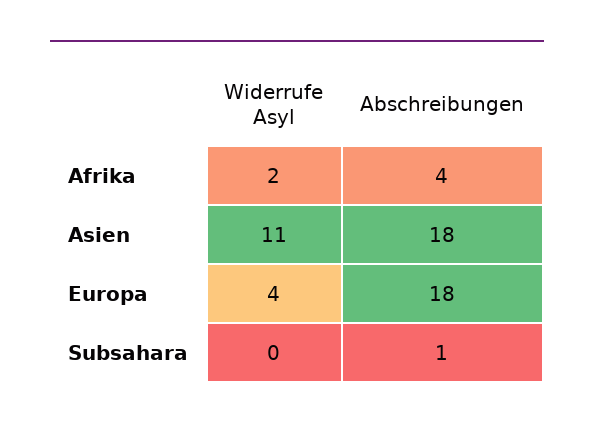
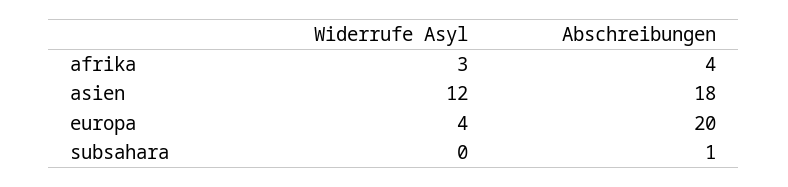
  {
    "Widerrufe Asyl": {
-     "Afrika": 2,
+     "Afrika": 3,
-     "Asien": 11,
+     "Asien": 12,
      "Europa": 4,
      "Subsahara": 0
    },
    "Abschreibungen": {
      "Afrika": 4,
      "Asien": 18,
-     "Europa": 18,
+     "Europa": 20,
      "Subsahara": 1
    }
  }

